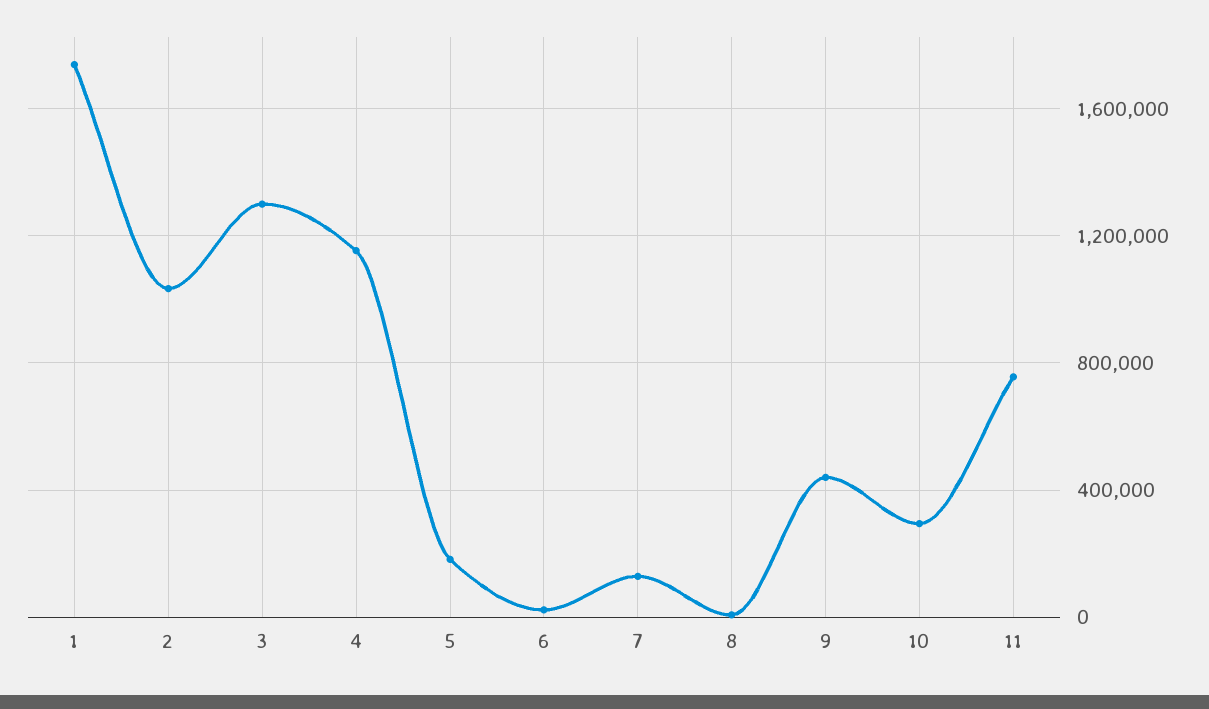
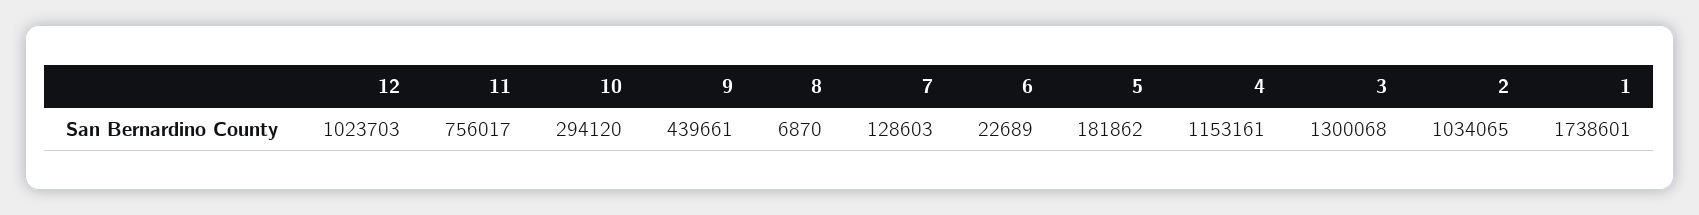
  {
    "1": 1738601,
    "2": 1034065,
    "3": 1300068,
    "4": 1153161,
    "5": 181862,
    "6": 22689,
    "7": 128603,
    "8": 6870,
    "9": 439661,
    "10": 294120,
-   "11": 756017
+   "11": 756017,
+   "12": 1023703
  }

